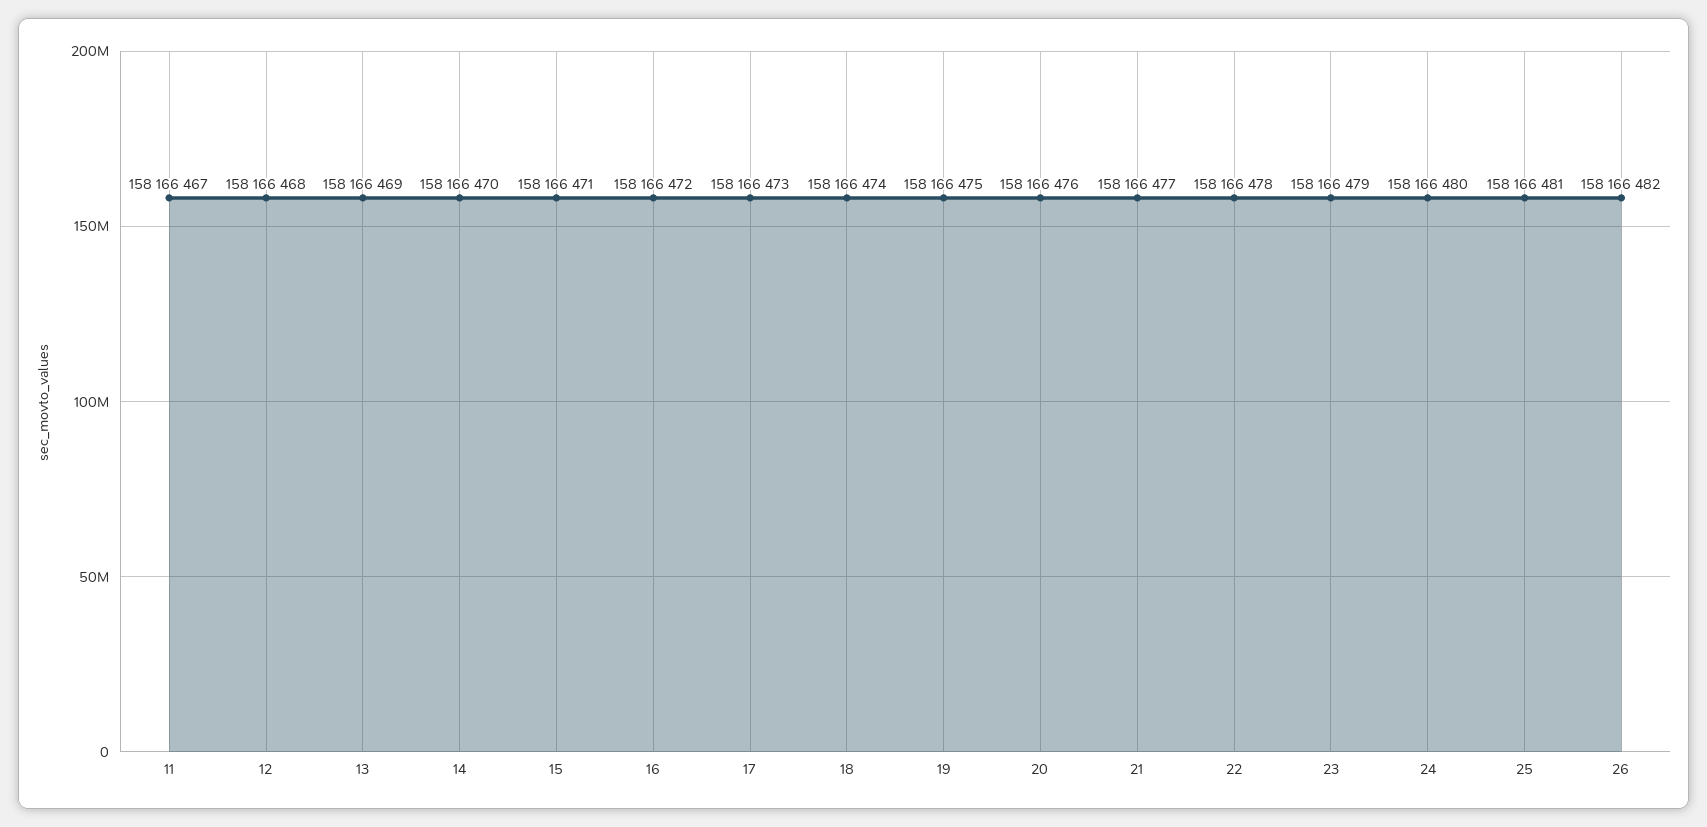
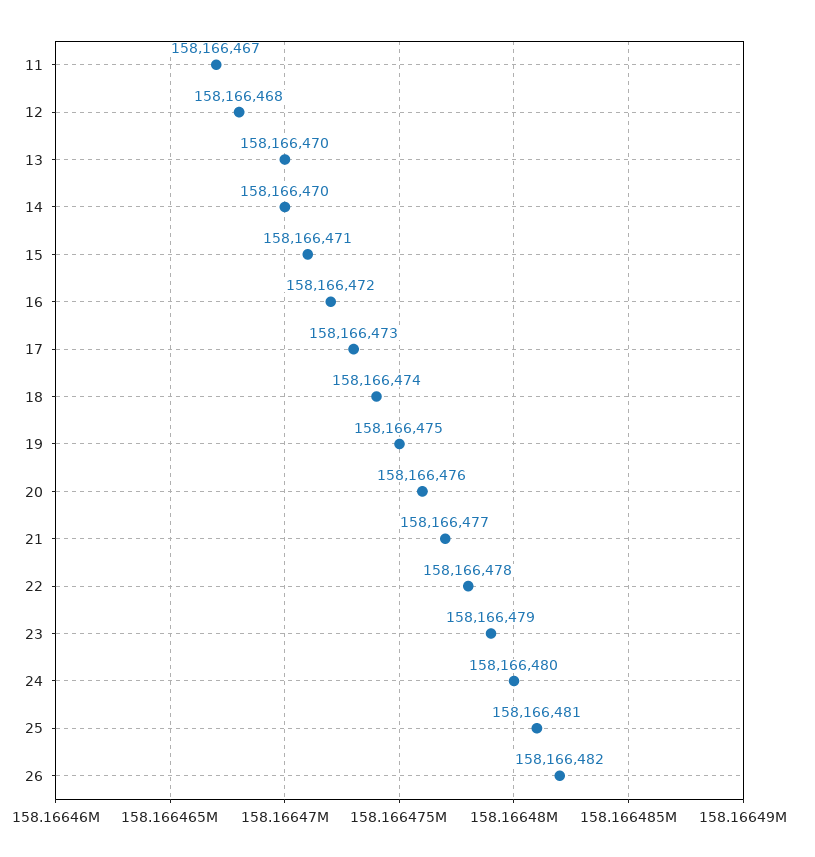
  {
    "11": 158166467,
    "12": 158166468,
-   "13": 158166469,
+   "13": 158166470,
    "14": 158166470,
    "15": 158166471,
    "16": 158166472,
    "17": 158166473,
    "18": 158166474,
    "19": 158166475,
    "20": 158166476,
    "21": 158166477,
    "22": 158166478,
    "23": 158166479,
    "24": 158166480,
    "25": 158166481,
    "26": 158166482
  }

